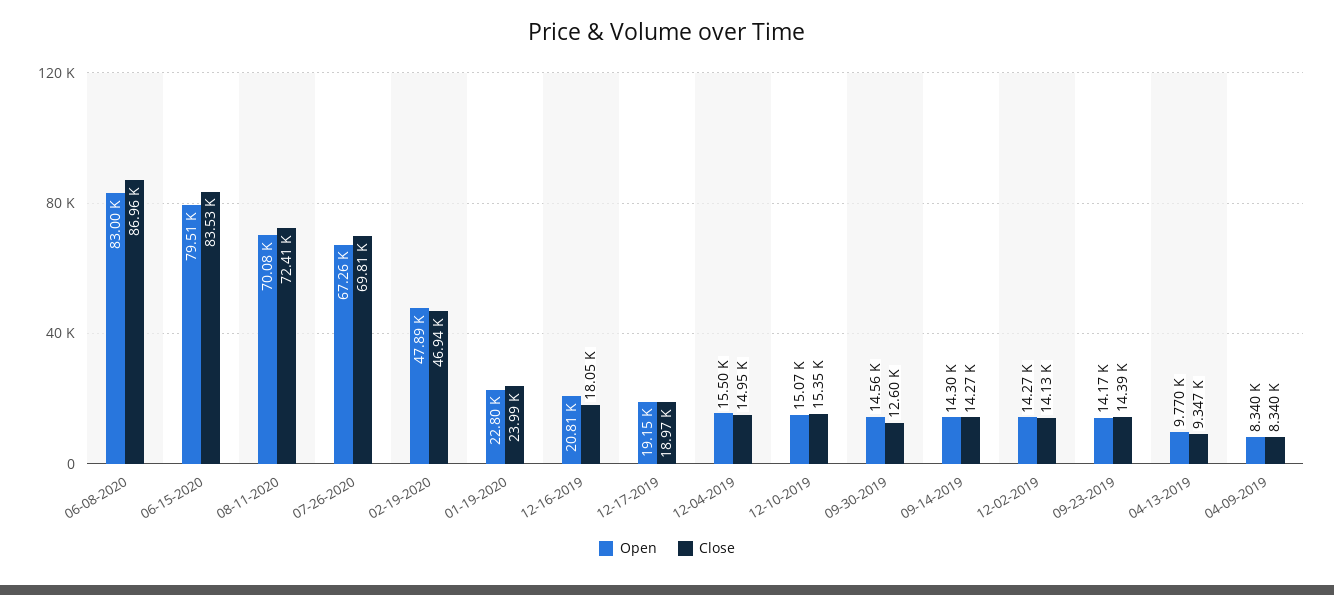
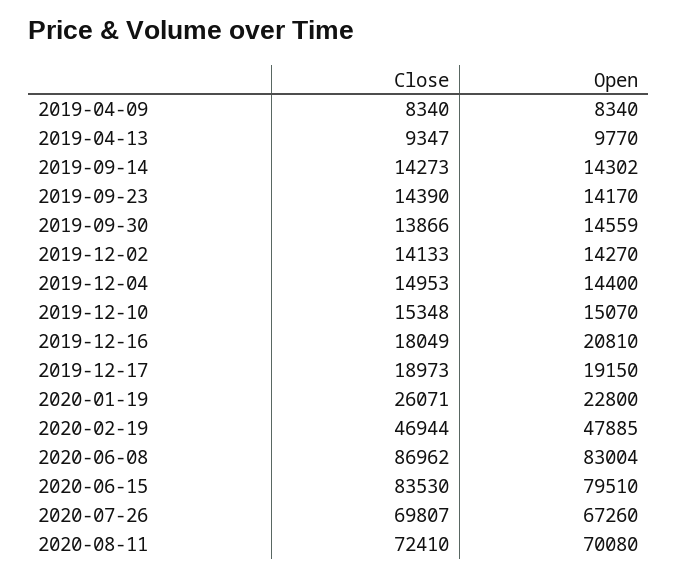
  {
    "Open": {
      "06-08-2020": 83004,
      "06-15-2020": 79510,
      "08-11-2020": 70080,
      "07-26-2020": 67260,
      "02-19-2020": 47885,
      "01-19-2020": 22800,
      "12-16-2019": 20810,
      "12-17-2019": 19150,
-     "12-04-2019": 15500,
+     "12-04-2019": 14400,
      "12-10-2019": 15070,
      "09-30-2019": 14559,
      "09-14-2019": 14302,
      "12-02-2019": 14270,
      "09-23-2019": 14170,
      "04-13-2019": 9770,
      "04-09-2019": 8340
    },
    "Close": {
      "06-08-2020": 86962,
      "06-15-2020": 83530,
      "08-11-2020": 72410,
      "07-26-2020": 69807,
      "02-19-2020": 46944,
-     "01-19-2020": 23990,
+     "01-19-2020": 26071,
      "12-16-2019": 18049,
      "12-17-2019": 18973,
      "12-04-2019": 14953,
      "12-10-2019": 15348,
-     "09-30-2019": 12600,
+     "09-30-2019": 13866,
      "09-14-2019": 14273,
      "12-02-2019": 14133,
      "09-23-2019": 14390,
      "04-13-2019": 9347,
      "04-09-2019": 8340
    }
  }

